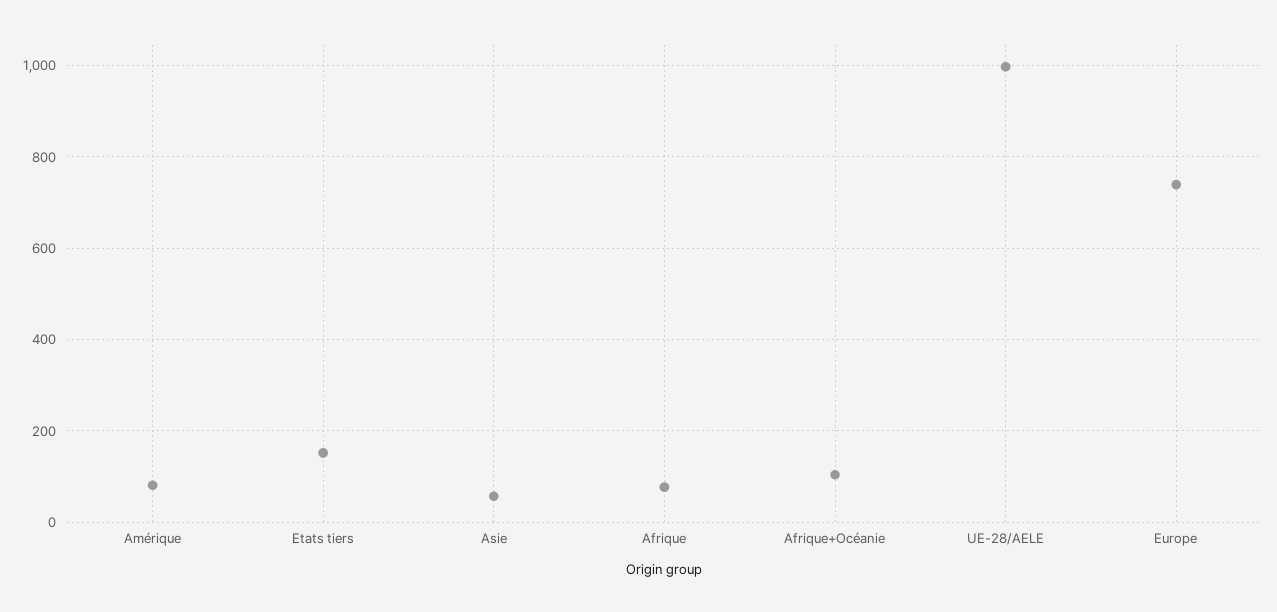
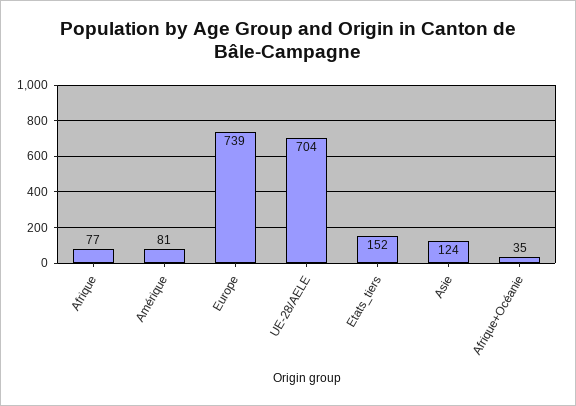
  {
    "Amérique": 81,
    "Etats tiers": 152,
-   "Asie": 60,
+   "Asie": 124,
    "Afrique": 77,
-   "Afrique+Océanie": 100,
+   "Afrique+Océanie": 35,
-   "UE-28/AELE": 1000,
+   "UE-28/AELE": 704,
    "Europe": 739
  }

